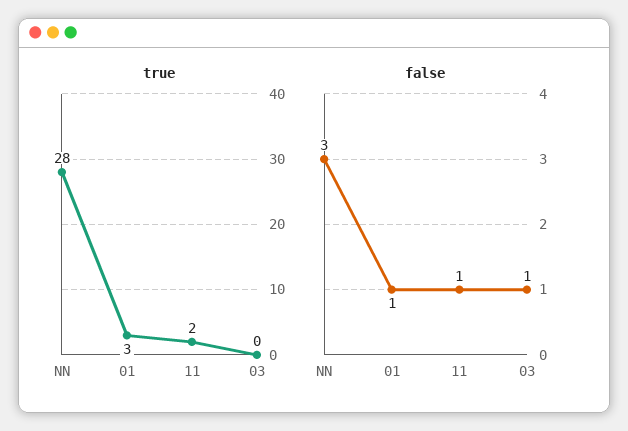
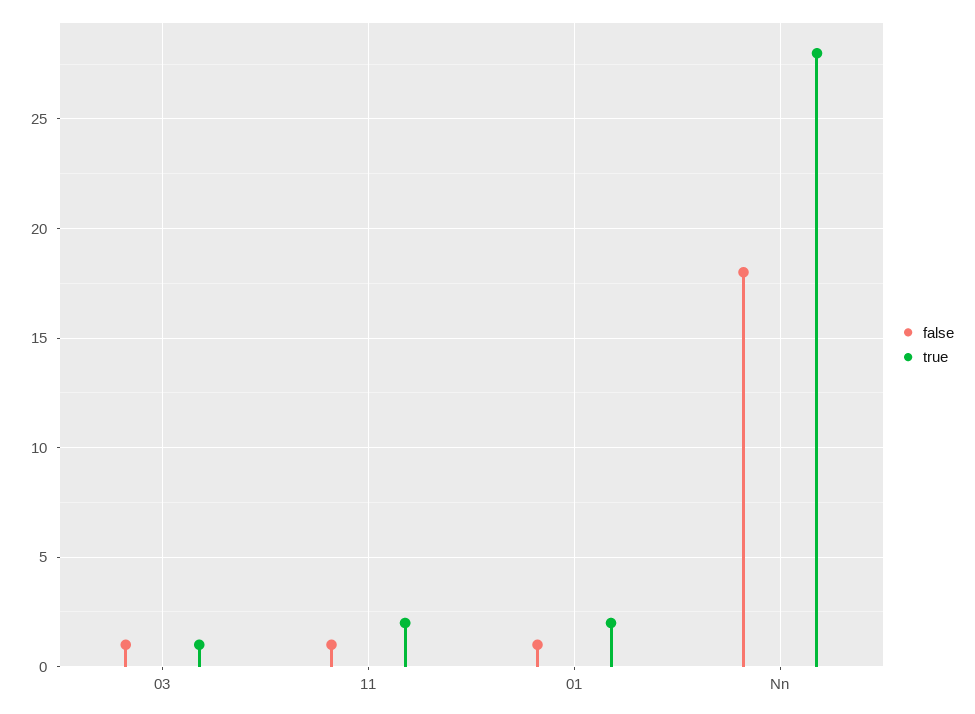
  {
    "true": {
      "NN": 28,
-     "01": 3,
+     "01": 2,
      "11": 2,
-     "03": 0
+     "03": 1
    },
    "false": {
-     "NN": 3,
+     "NN": 18,
      "01": 1,
      "11": 1,
      "03": 1
    }
  }

